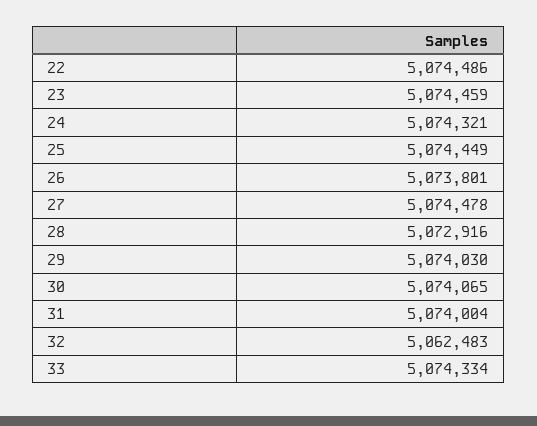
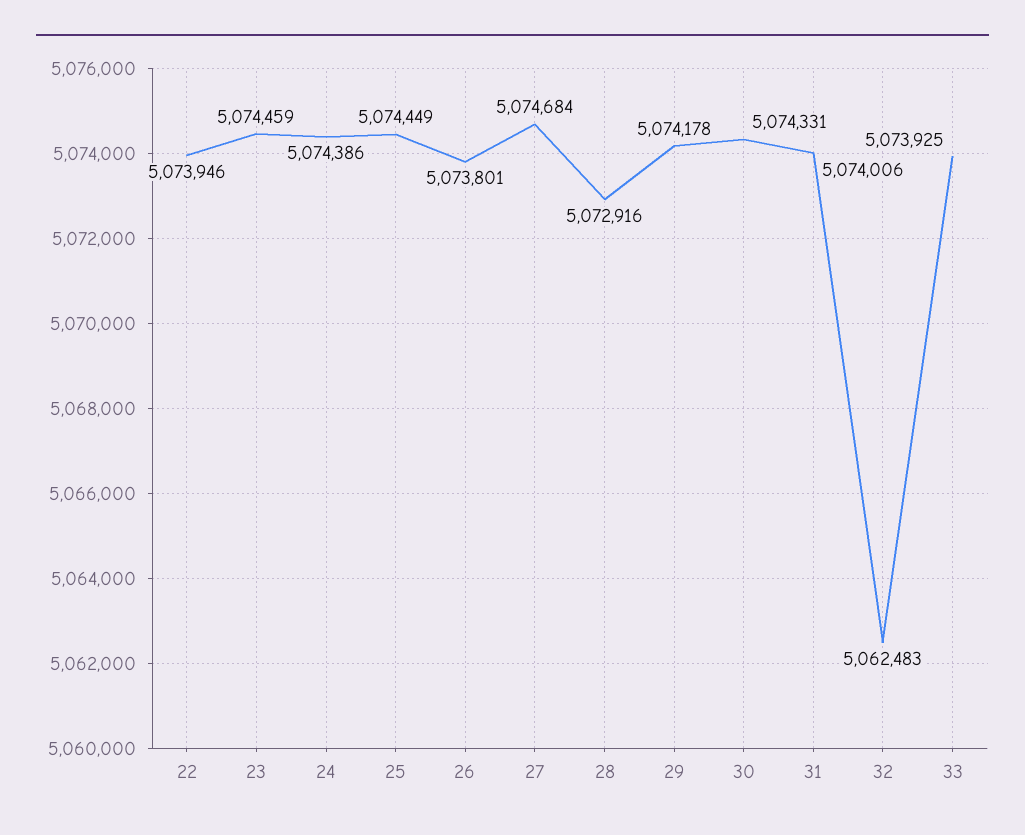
  {
-   "22": 5074486,
+   "22": 5073946,
    "23": 5074459,
-   "24": 5074321,
+   "24": 5074386,
    "25": 5074449,
    "26": 5073801,
-   "27": 5074478,
+   "27": 5074684,
    "28": 5072916,
-   "29": 5074030,
+   "29": 5074178,
-   "30": 5074065,
+   "30": 5074331,
-   "31": 5074004,
+   "31": 5074006,
    "32": 5062483,
-   "33": 5074334
+   "33": 5073925
  }

